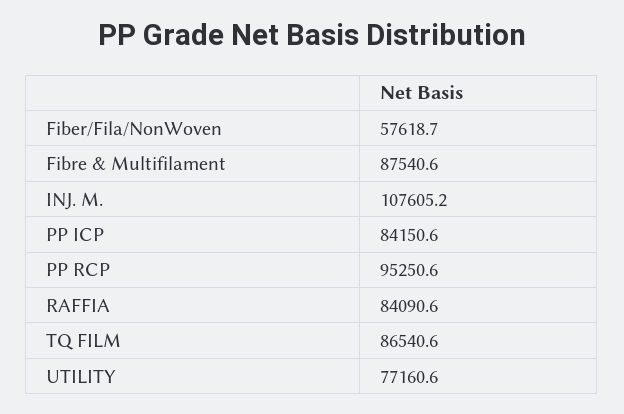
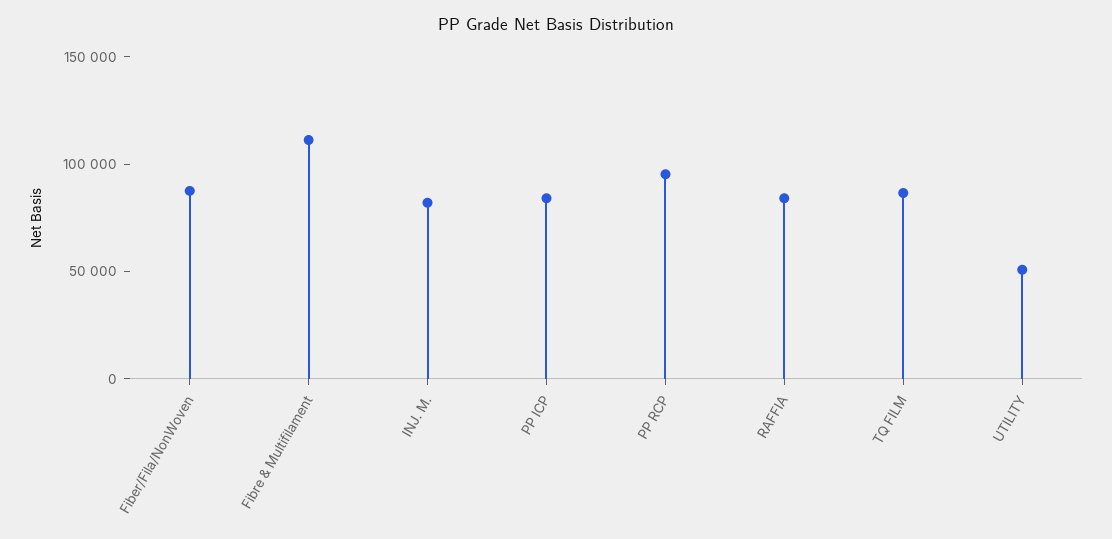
  {
-   "Fiber/Fila/NonWoven": 57618.7,
+   "Fiber/Fila/NonWoven": 90000,
-   "Fibre & Multifilament": 87540.6,
+   "Fibre & Multifilament": 110000,
-   "INJ. M.": 107605.2,
+   "INJ. M.": 80000,
    "PP ICP": 84150.6,
    "PP RCP": 95250.6,
    "RAFFIA": 84090.6,
    "TQ FILM": 86540.6,
-   "UTILITY": 77160.6
+   "UTILITY": 50000
  }

